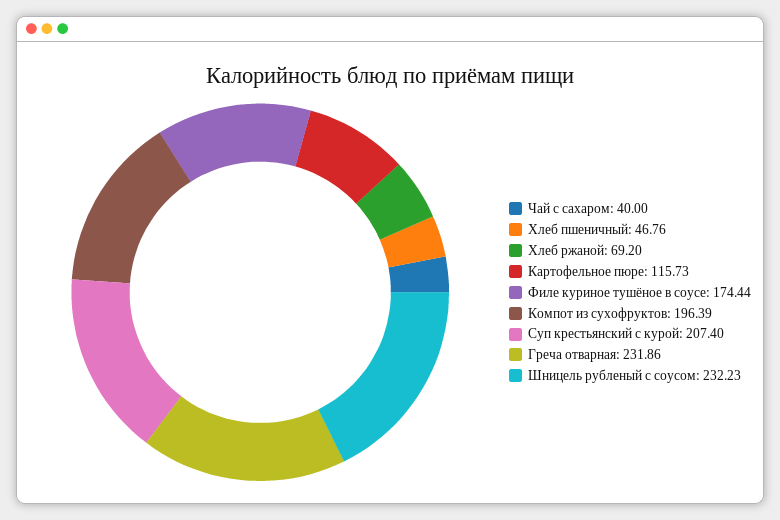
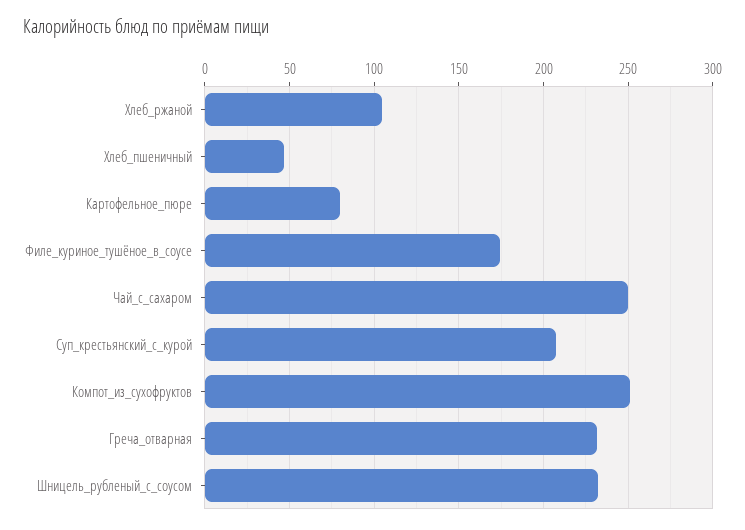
  {
-   "Чай с сахаром": 40,
+   "Чай с сахаром": 250,
    "Хлеб пшеничный": 46.76,
-   "Хлеб ржаной": 69.2,
+   "Хлеб ржаной": 105,
-   "Картофельное пюре": 115.73,
+   "Картофельное пюре": 80,
    "Филе куриное тушёное в соусе": 174.44,
-   "Компот из сухофруктов": 196.39,
+   "Компот из сухофруктов": 250,
    "Суп крестьянский с курой": 207.4,
    "Греча отварная": 231.86,
    "Шницель рубленый с соусом": 232.23
  }

